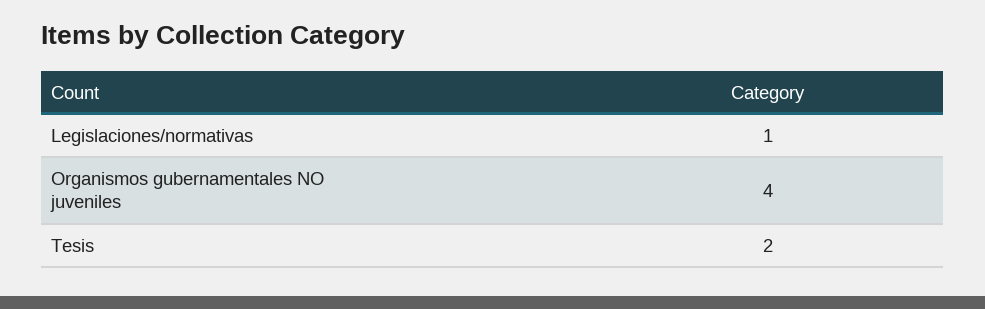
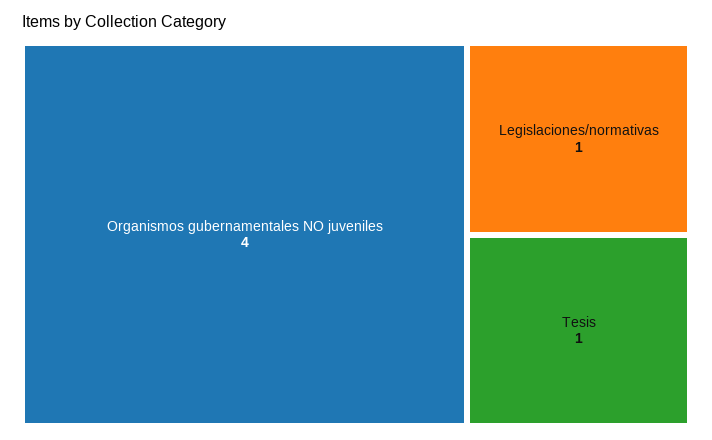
  {
    "Legislaciones/normativas": 1,
    "Organismos gubernamentales NO juveniles": 4,
-   "Tesis": 2
+   "Tesis": 1
  }

